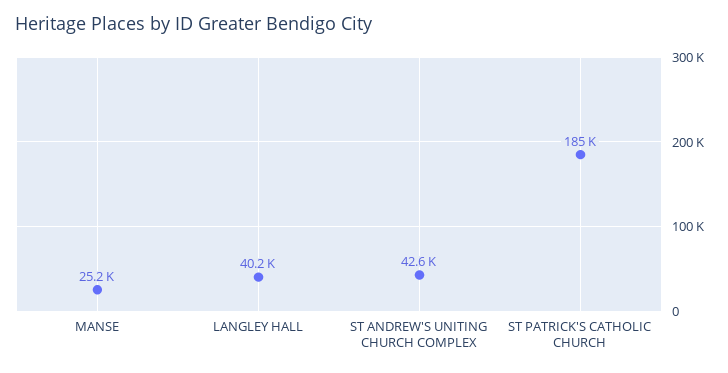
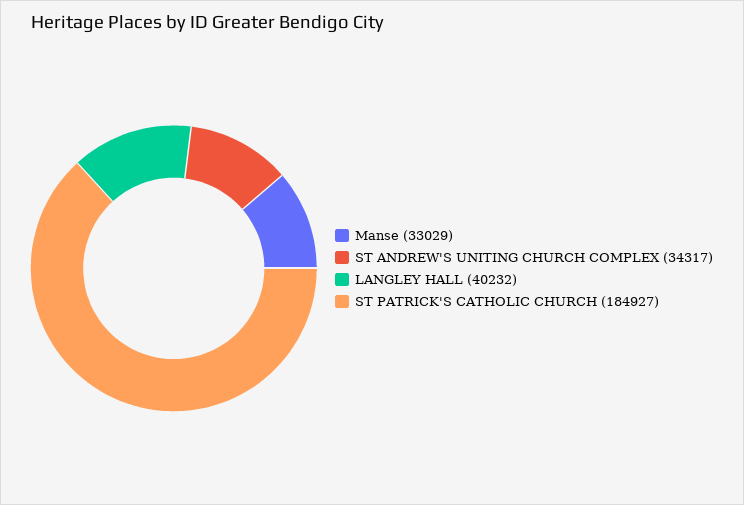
  {
-   "MANSE": 25200,
+   "MANSE": 33029,
    "LANGLEY HALL": 40232,
-   "ST ANDREW'S UNITING CHURCH COMPLEX": 42600,
+   "ST ANDREW'S UNITING CHURCH COMPLEX": 34317,
    "ST PATRICK'S CATHOLIC CHURCH": 184927
  }

